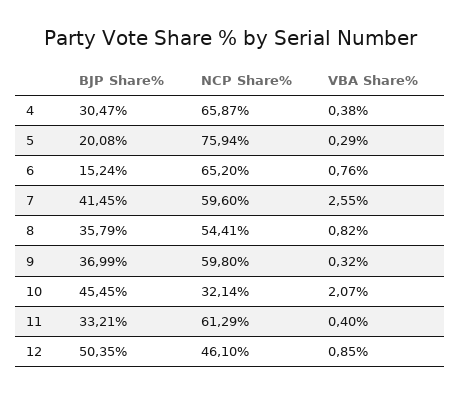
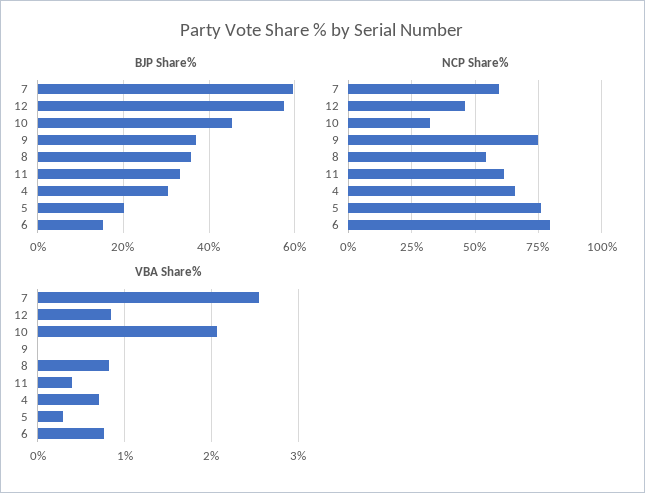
  {
    "BJP Share%": {
      "4": 30.47,
      "5": 20.08,
      "6": 15.24,
-     "7": 41.45,
+     "7": 60,
      "8": 35.79,
      "9": 36.99,
      "10": 45.45,
      "11": 33.21,
-     "12": 50.35
+     "12": 58
    },
    "NCP Share%": {
      "4": 65.87,
      "5": 75.94,
-     "6": 65.2,
+     "6": 80,
      "7": 59.6,
      "8": 54.41,
-     "9": 59.8,
+     "9": 75,
      "10": 32.14,
      "11": 61.29,
      "12": 46.1
    },
    "VBA Share%": {
-     "4": 0.38,
+     "4": 0.7,
      "5": 0.29,
      "6": 0.76,
      "7": 2.55,
      "8": 0.82,
-     "9": 0.32,
+     "9": 0,
      "10": 2.07,
      "11": 0.4,
      "12": 0.85
    }
  }

